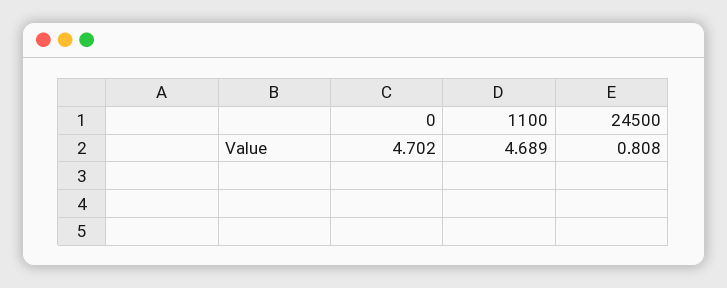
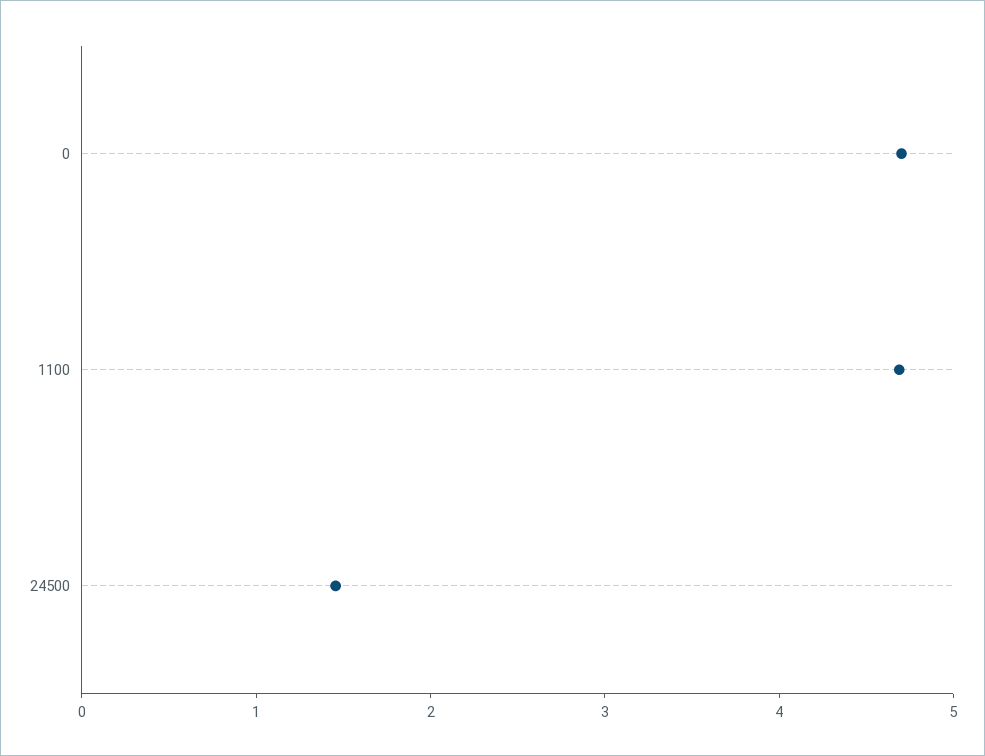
  {
    "0": 4.702,
    "1100": 4.689,
-   "24500": 0.808
+   "24500": 1.4
  }

